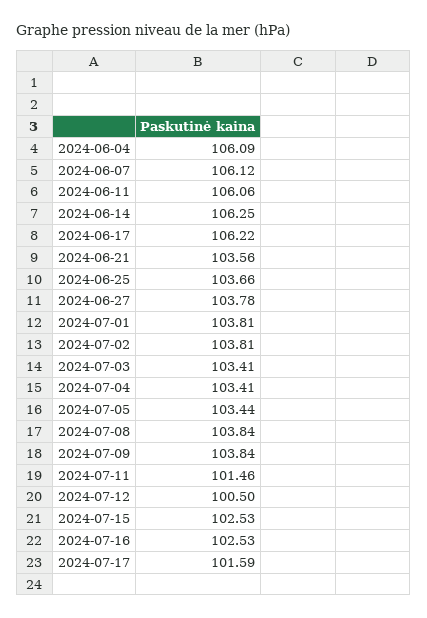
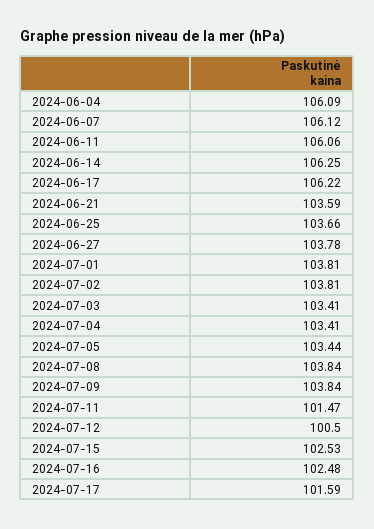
  {
    "2024-06-04": 106.09,
    "2024-06-07": 106.12,
    "2024-06-11": 106.06,
    "2024-06-14": 106.25,
    "2024-06-17": 106.22,
-   "2024-06-21": 103.56,
+   "2024-06-21": 103.59,
    "2024-06-25": 103.66,
    "2024-06-27": 103.78,
    "2024-07-01": 103.81,
    "2024-07-02": 103.81,
    "2024-07-03": 103.41,
    "2024-07-04": 103.41,
    "2024-07-05": 103.44,
    "2024-07-08": 103.84,
    "2024-07-09": 103.84,
-   "2024-07-11": 101.46,
+   "2024-07-11": 101.47,
    "2024-07-12": 100.5,
    "2024-07-15": 102.53,
-   "2024-07-16": 102.53,
+   "2024-07-16": 102.48,
    "2024-07-17": 101.59
  }

